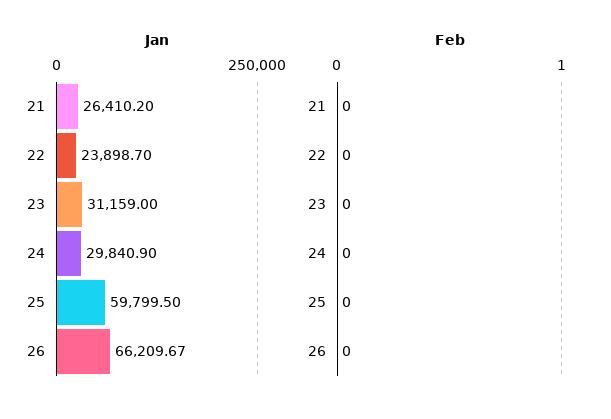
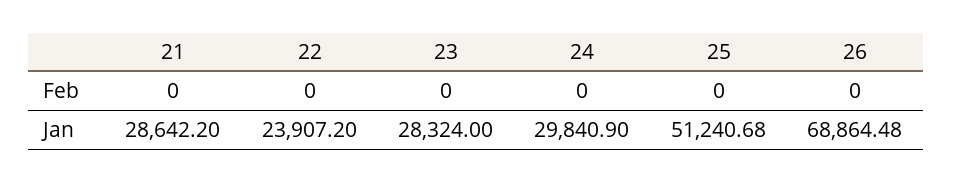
  {
    "Jan": {
-     "21": 26410.2,
+     "21": 28642.2,
-     "22": 23898.7,
+     "22": 23907.2,
-     "23": 31159,
+     "23": 28324,
      "24": 29840.9,
-     "25": 59799.5,
+     "25": 51240.68,
-     "26": 66209.67
+     "26": 68864.48
    },
    "Feb": {
      "21": 0,
      "22": 0,
      "23": 0,
      "24": 0,
      "25": 0,
      "26": 0
    }
  }

